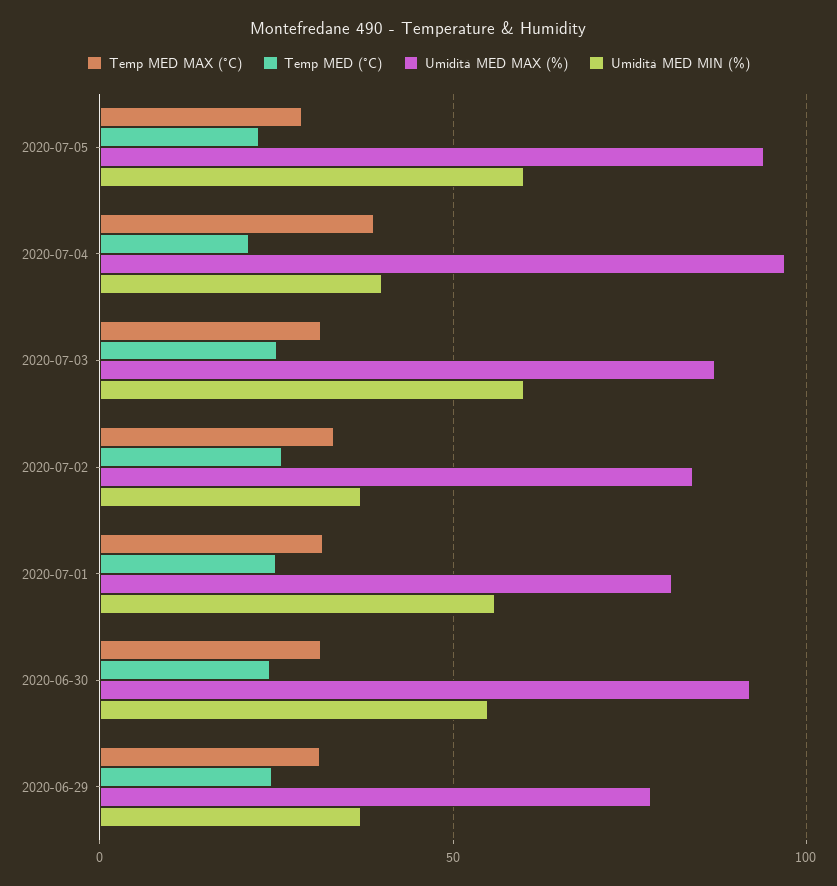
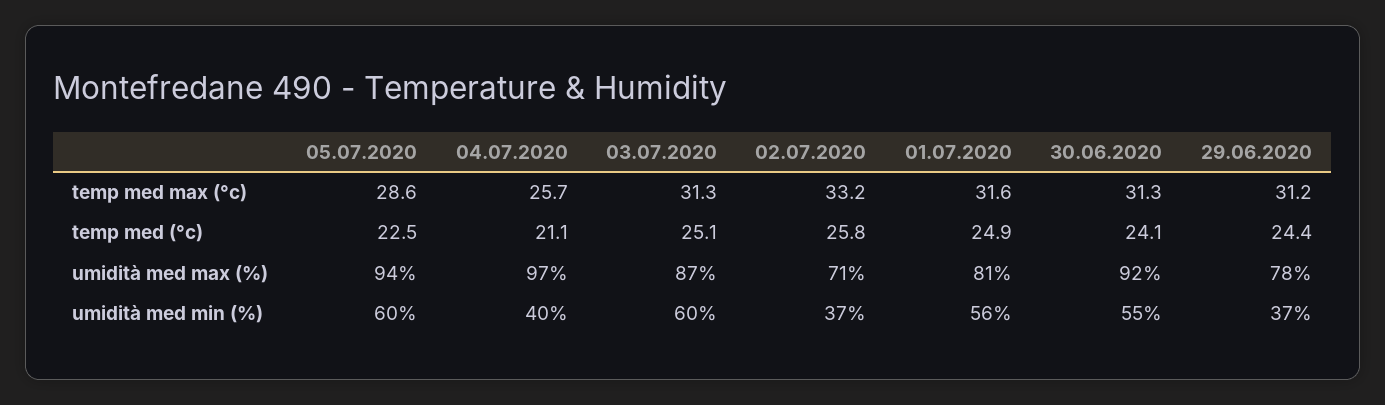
  {
    "Temp MED MAX (°C)": {
      "2020-07-05": 28.6,
-     "2020-07-04": 40,
+     "2020-07-04": 25.7,
      "2020-07-03": 31.3,
      "2020-07-02": 33.2,
      "2020-07-01": 31.6,
      "2020-06-30": 31.3,
      "2020-06-29": 31.2
    },
    "Temp MED (°C)": {
      "2020-07-05": 22.5,
      "2020-07-04": 21.1,
      "2020-07-03": 25.1,
      "2020-07-02": 25.8,
      "2020-07-01": 24.9,
      "2020-06-30": 24.1,
      "2020-06-29": 24.4
    },
    "Umidità MED MAX (%)": {
      "2020-07-05": 94,
      "2020-07-04": 97,
      "2020-07-03": 87,
-     "2020-07-02": 85,
+     "2020-07-02": 71,
      "2020-07-01": 81,
      "2020-06-30": 92,
      "2020-06-29": 78
    },
    "Umidità MED MIN (%)": {
      "2020-07-05": 60,
      "2020-07-04": 40,
      "2020-07-03": 60,
      "2020-07-02": 37,
      "2020-07-01": 56,
      "2020-06-30": 55,
      "2020-06-29": 37
    }
  }

